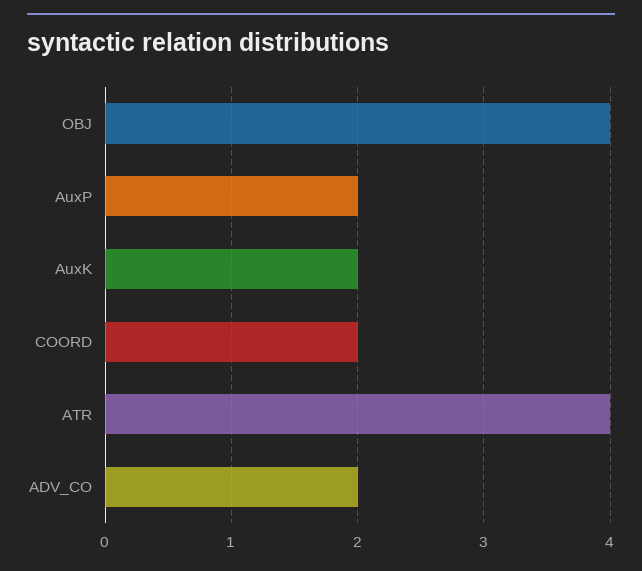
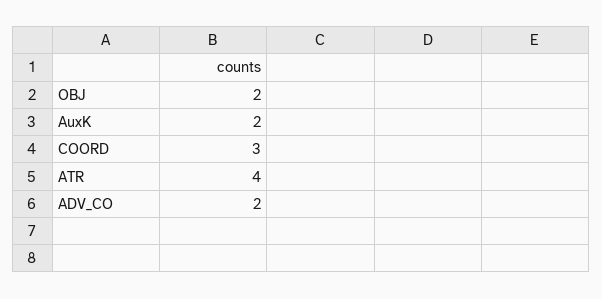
  {
-   "OBJ": 4,
+   "OBJ": 2,
-   "AuxP": 2,
    "AuxK": 2,
-   "COORD": 2,
+   "COORD": 3,
    "ATR": 4,
    "ADV_CO": 2
  }

